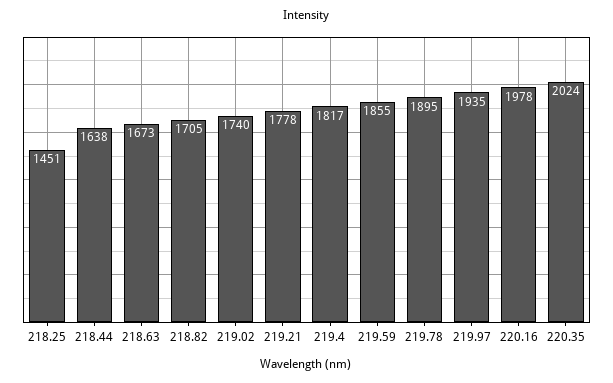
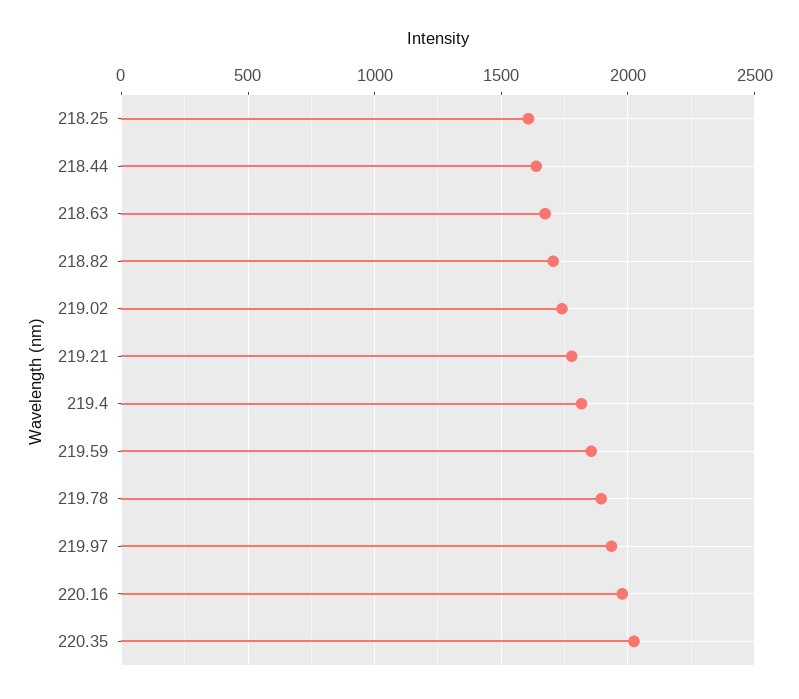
  {
-   "218.25": 1451,
+   "218.25": 1600,
    "218.44": 1638,
    "218.63": 1673,
    "218.82": 1705,
    "219.02": 1740,
    "219.21": 1778,
    "219.4": 1817,
    "219.59": 1855,
    "219.78": 1895,
    "219.97": 1935,
    "220.16": 1978,
    "220.35": 2024
  }

